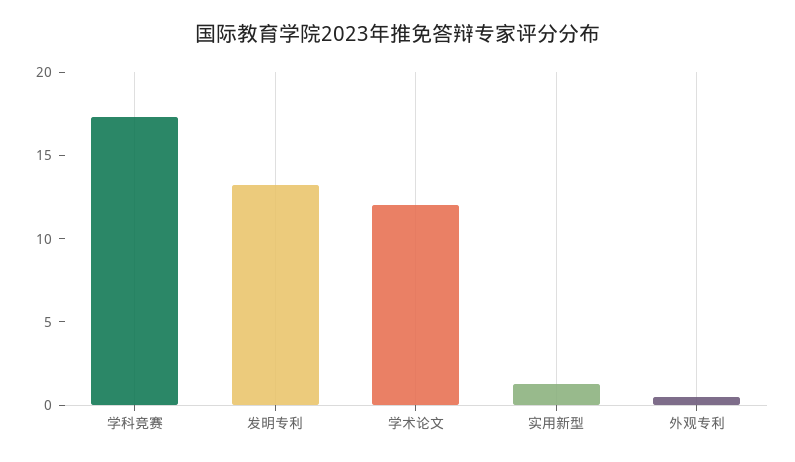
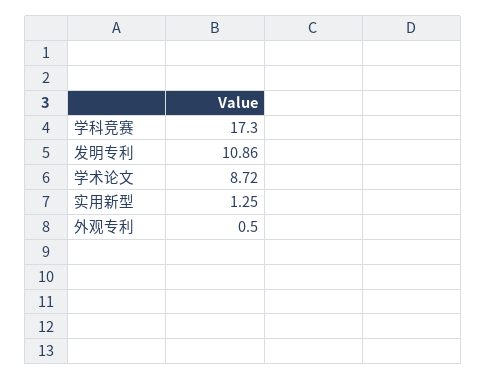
  {
    "学科竞赛": 17.3,
-   "发明专利": 13,
+   "发明专利": 10.86,
-   "学术论文": 12,
+   "学术论文": 8.72,
    "实用新型": 1.25,
    "外观专利": 0.5
  }

